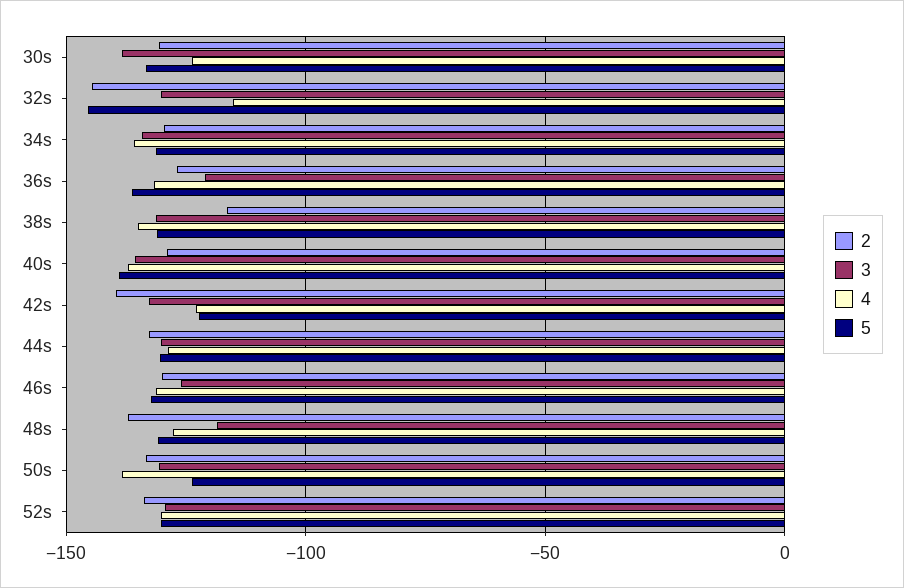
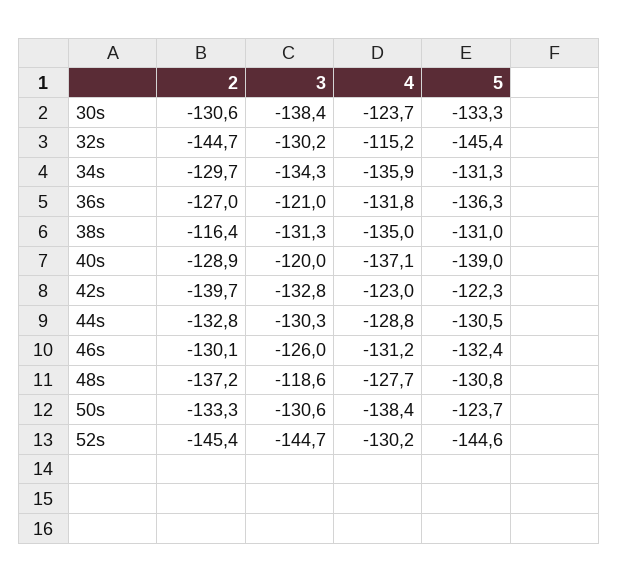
  {
    "2": {
      "30s": -130.6,
      "32s": -144.7,
      "34s": -129.7,
      "36s": -127,
      "38s": -116.4,
      "40s": -128.9,
      "42s": -139.7,
      "44s": -132.8,
      "46s": -130.1,
      "48s": -137.2,
      "50s": -133.3,
-     "52s": -135
+     "52s": -145.4
    },
    "3": {
      "30s": -138.4,
      "32s": -130.2,
      "34s": -134.3,
      "36s": -121,
      "38s": -131.3,
-     "40s": -135,
+     "40s": -120,
      "42s": -132.8,
      "44s": -130.3,
      "46s": -126,
      "48s": -118.6,
      "50s": -130.6,
-     "52s": -130
+     "52s": -144.7
    },
    "4": {
      "30s": -123.7,
      "32s": -115.2,
      "34s": -135.9,
      "36s": -131.8,
      "38s": -135,
      "40s": -137.1,
      "42s": -123,
      "44s": -128.8,
      "46s": -131.2,
      "48s": -127.7,
      "50s": -138.4,
      "52s": -130.2
    },
    "5": {
      "30s": -133.3,
      "32s": -145.4,
      "34s": -131.3,
      "36s": -136.3,
      "38s": -131,
      "40s": -139,
      "42s": -122.3,
      "44s": -130.5,
      "46s": -132.4,
      "48s": -130.8,
      "50s": -123.7,
-     "52s": -130
+     "52s": -144.6
    }
  }

